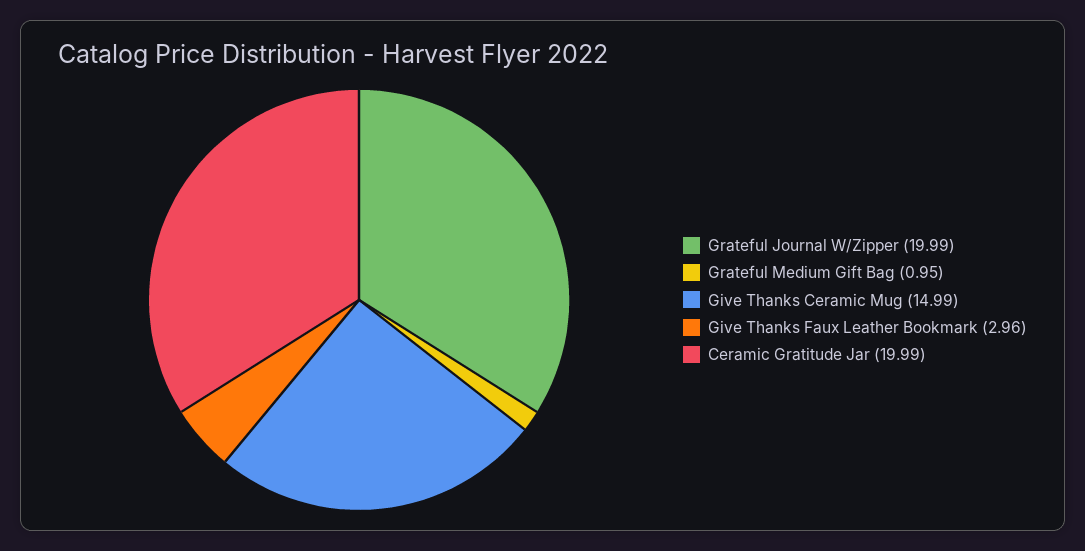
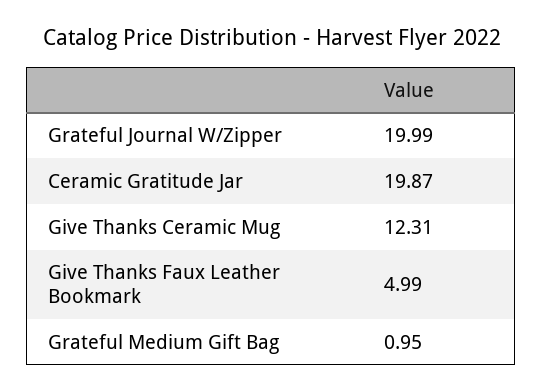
  {
    "Grateful Journal W/Zipper": 19.99,
    "Grateful Medium Gift Bag": 0.95,
-   "Give Thanks Ceramic Mug": 14.99,
+   "Give Thanks Ceramic Mug": 12.31,
-   "Give Thanks Faux Leather Bookmark": 2.96,
+   "Give Thanks Faux Leather Bookmark": 4.99,
-   "Ceramic Gratitude Jar": 19.99
+   "Ceramic Gratitude Jar": 19.87
  }

